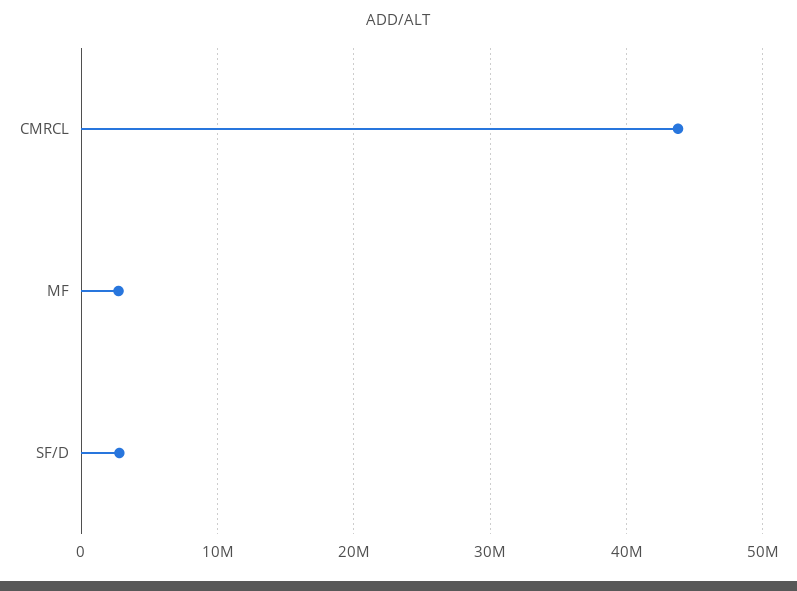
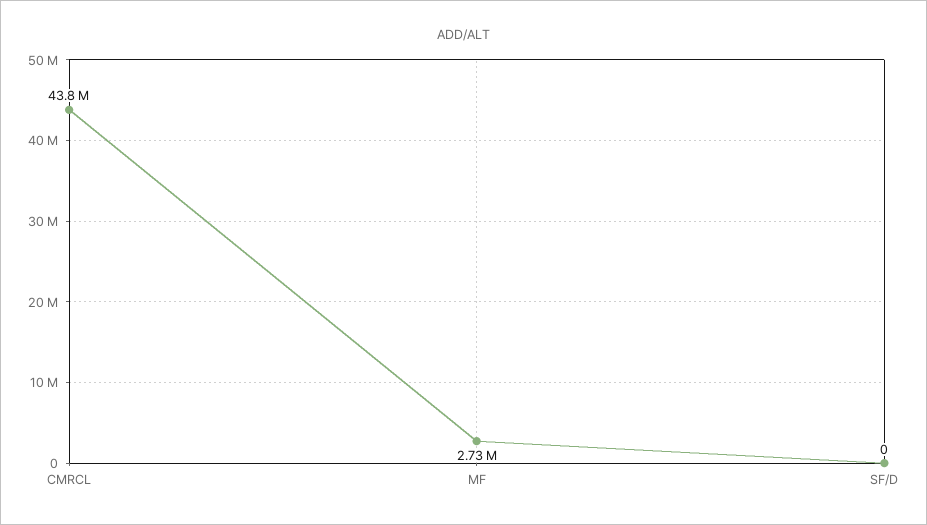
  {
    "CMRCL": 43800000,
    "MF": 2730000,
-   "SF/D": 3000000
+   "SF/D": 0
  }

